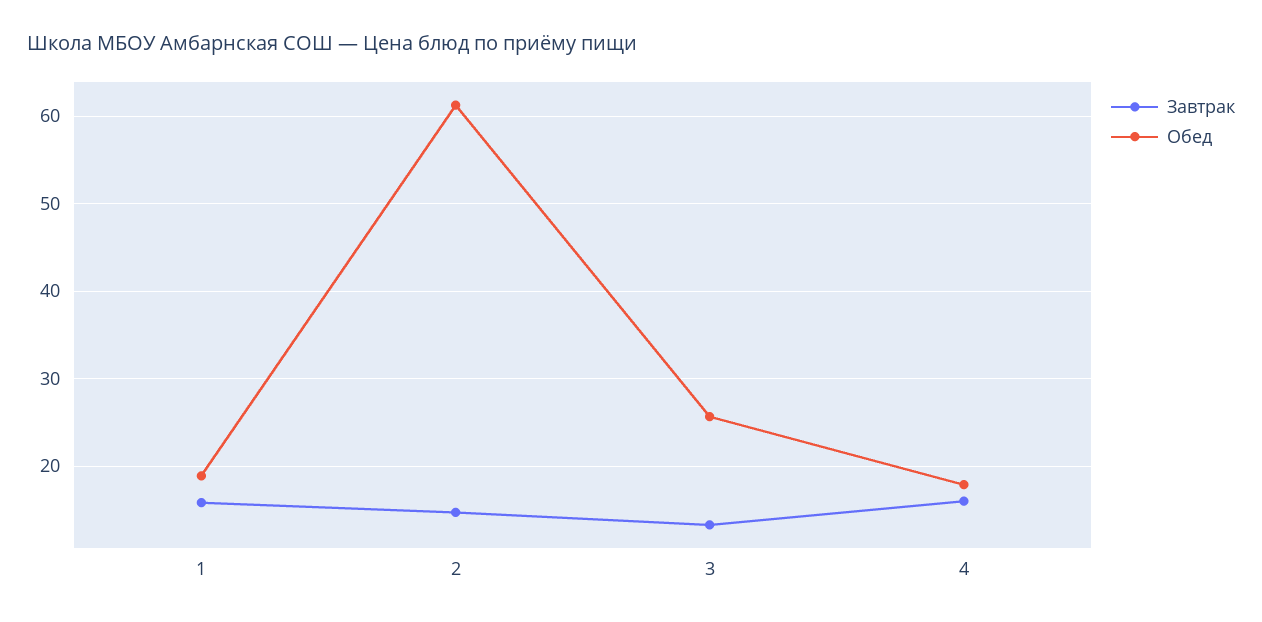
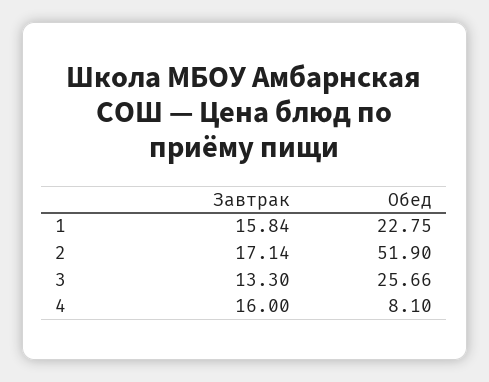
  {
    "Завтрак": {
      "1": 15.84,
-     "2": 15,
+     "2": 17.14,
      "3": 13.3,
      "4": 16
    },
    "Обед": {
-     "1": 19,
+     "1": 22.75,
-     "2": 61,
+     "2": 51.9,
      "3": 25.66,
-     "4": 18
+     "4": 8.1
    }
  }

